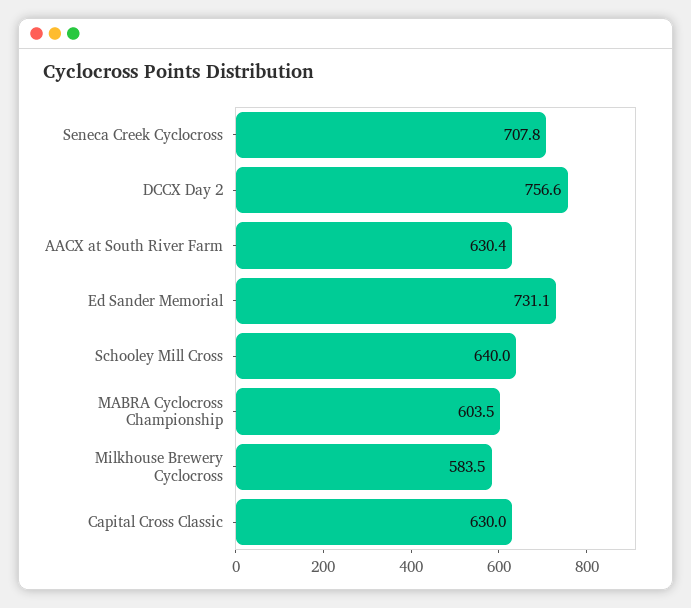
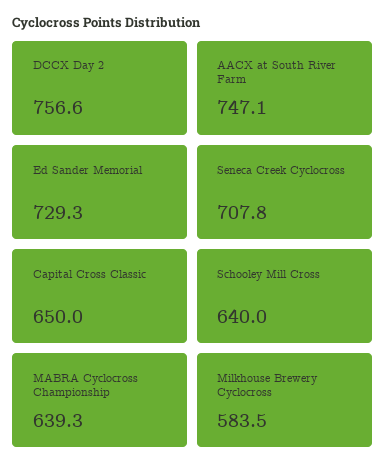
  {
    "Seneca Creek Cyclocross": 707.8,
    "DCCX Day 2": 756.6,
-   "AACX at South River Farm": 630.4,
+   "AACX at South River Farm": 747.1,
-   "Ed Sander Memorial": 731.1,
+   "Ed Sander Memorial": 729.3,
    "Schooley Mill Cross": 640,
-   "MABRA Cyclocross Championship": 603.5,
+   "MABRA Cyclocross Championship": 639.3,
    "Milkhouse Brewery Cyclocross": 583.5,
-   "Capital Cross Classic": 630
+   "Capital Cross Classic": 650
  }

